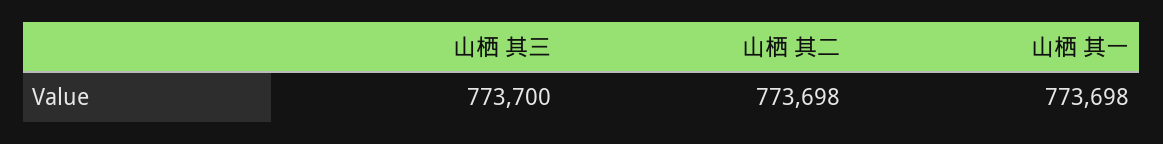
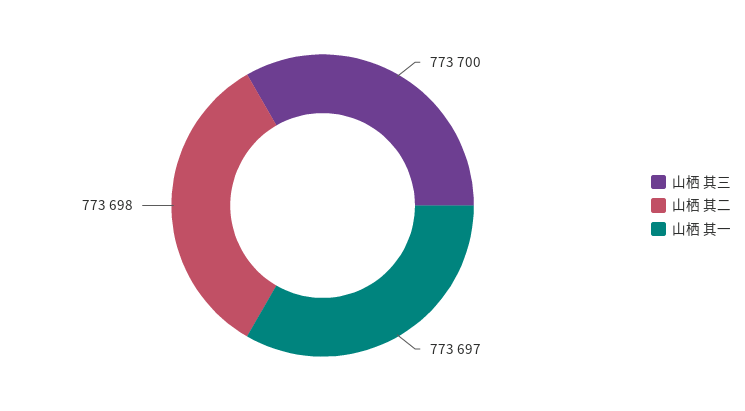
  {
    "山栖 其三": 773700,
    "山栖 其二": 773698,
-   "山栖 其一": 773698
+   "山栖 其一": 773697
  }

